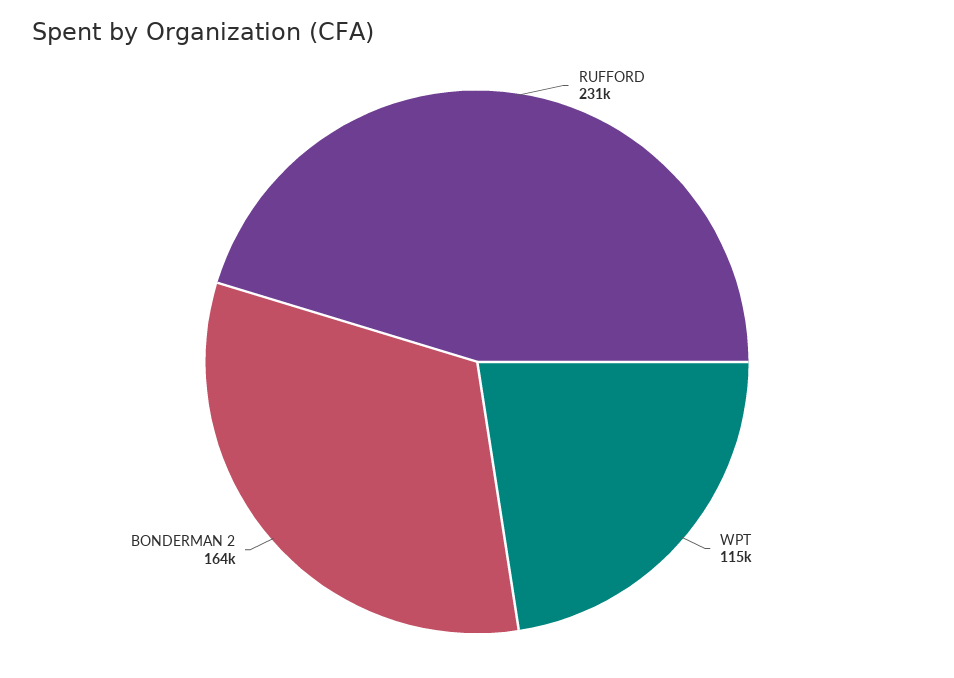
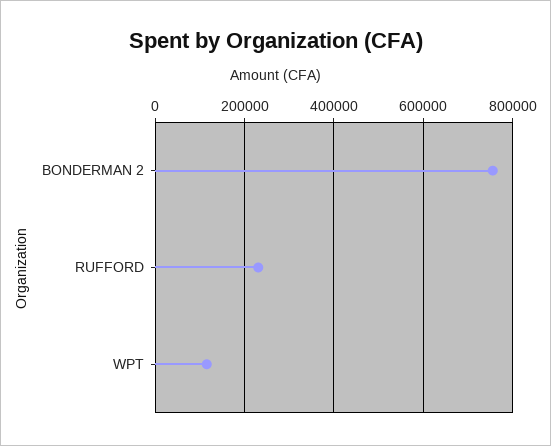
  {
    "RUFFORD": 231000,
    "WPT": 115000,
-   "BONDERMAN 2": 164000
+   "BONDERMAN 2": 760000
  }

